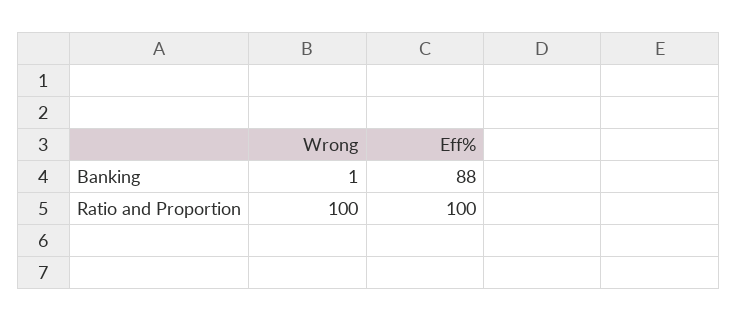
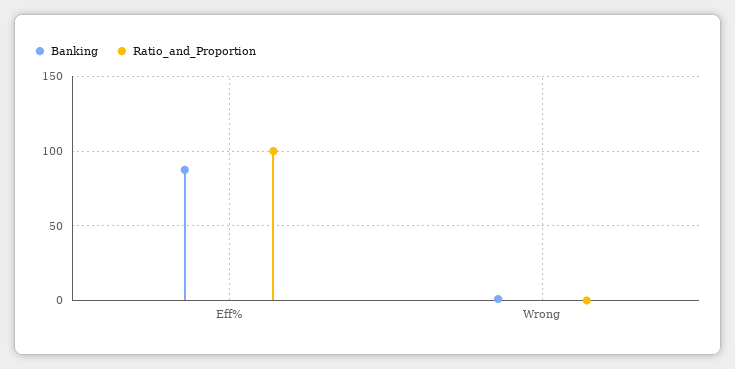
  {
    "Banking": {
      "Wrong": 1,
      "Eff%": 88
    },
    "Ratio and Proportion": {
-     "Wrong": 100,
+     "Wrong": 0,
      "Eff%": 100
    }
  }

